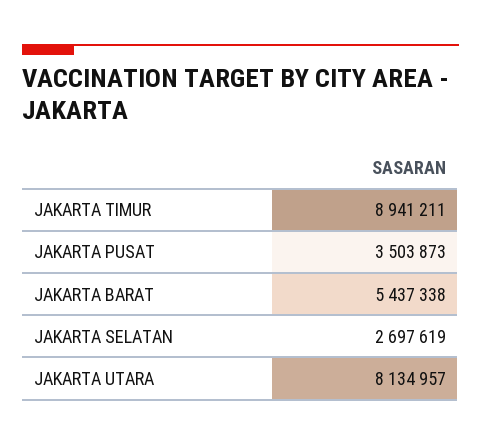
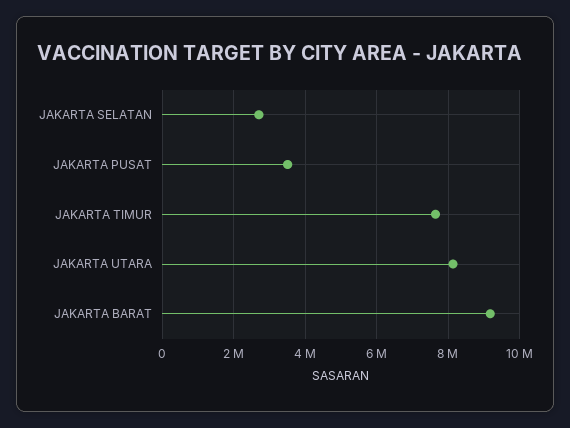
  {
-   "JAKARTA TIMUR": 8941211,
+   "JAKARTA TIMUR": 7600000,
    "JAKARTA PUSAT": 3503873,
-   "JAKARTA BARAT": 5437338,
+   "JAKARTA BARAT": 9200000,
    "JAKARTA SELATAN": 2697619,
    "JAKARTA UTARA": 8134957
  }

